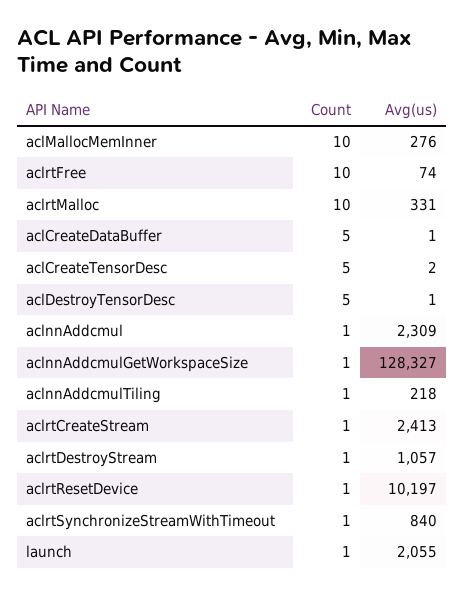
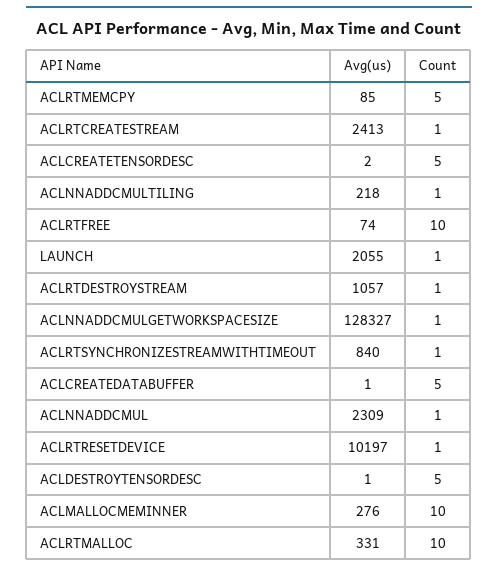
  {
    "Count": {
      "aclMallocMemInner": 10,
      "aclrtFree": 10,
      "aclrtMalloc": 10,
      "aclCreateDataBuffer": 5,
      "aclCreateTensorDesc": 5,
      "aclDestroyTensorDesc": 5,
      "aclnnAddcmul": 1,
      "aclnnAddcmulGetWorkspaceSize": 1,
      "aclnnAddcmulTiling": 1,
      "aclrtCreateStream": 1,
      "aclrtDestroyStream": 1,
      "aclrtResetDevice": 1,
      "aclrtSynchronizeStreamWithTimeout": 1,
-     "launch": 1
+     "launch": 1,
+     "ACLRTMEMCPY": 5
    },
    "Avg(us)": {
      "aclMallocMemInner": 276,
      "aclrtFree": 74,
      "aclrtMalloc": 331,
      "aclCreateDataBuffer": 1,
      "aclCreateTensorDesc": 2,
      "aclDestroyTensorDesc": 1,
      "aclnnAddcmul": 2309,
      "aclnnAddcmulGetWorkspaceSize": 128327,
      "aclnnAddcmulTiling": 218,
      "aclrtCreateStream": 2413,
      "aclrtDestroyStream": 1057,
      "aclrtResetDevice": 10197,
      "aclrtSynchronizeStreamWithTimeout": 840,
-     "launch": 2055
+     "launch": 2055,
+     "ACLRTMEMCPY": 85
    }
  }

